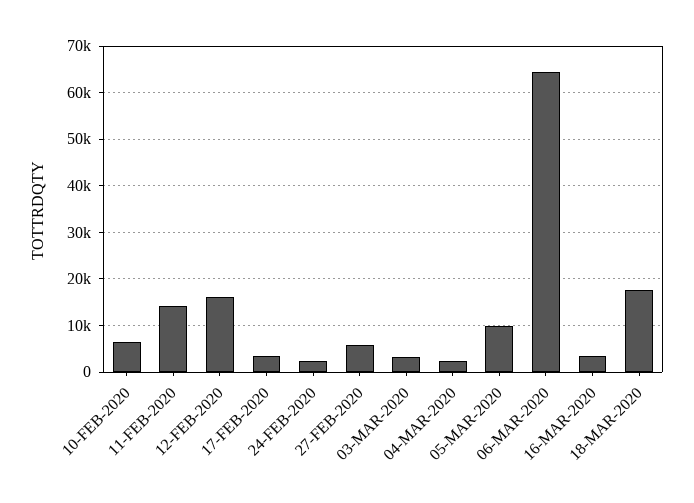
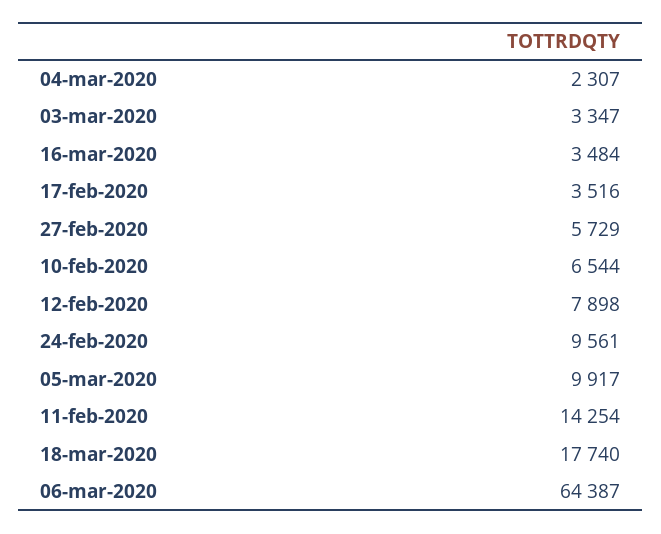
  {
    "10-FEB-2020": 6544,
    "11-FEB-2020": 14254,
-   "12-FEB-2020": 16000,
+   "12-FEB-2020": 7898,
    "17-FEB-2020": 3516,
-   "24-FEB-2020": 2000,
+   "24-FEB-2020": 9561,
    "27-FEB-2020": 5729,
    "03-MAR-2020": 3347,
    "04-MAR-2020": 2307,
    "05-MAR-2020": 9917,
    "06-MAR-2020": 64387,
    "16-MAR-2020": 3484,
    "18-MAR-2020": 17740
  }

